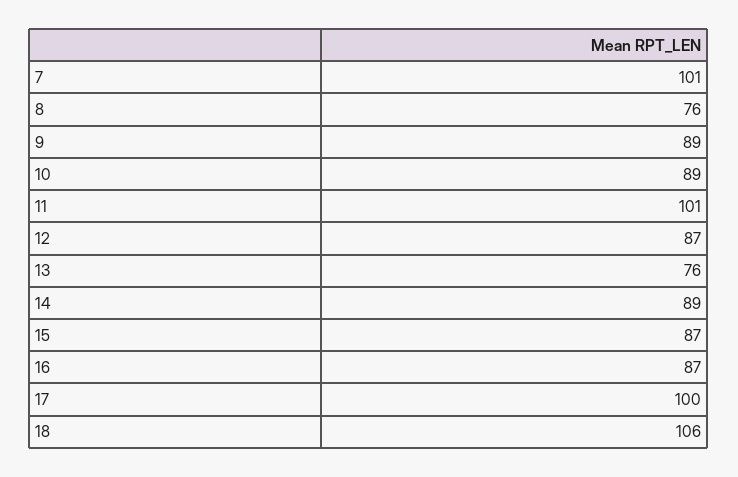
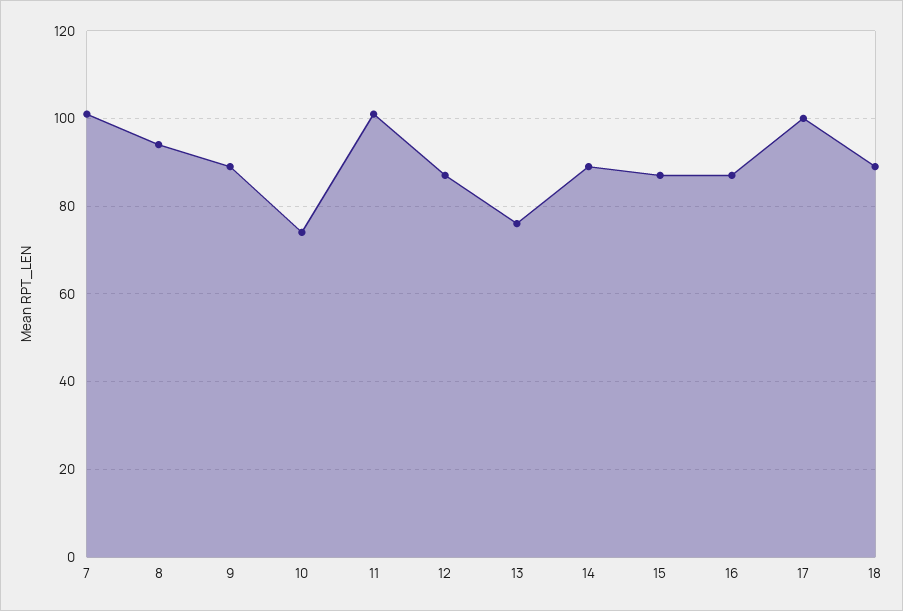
  {
    "7": 101,
-   "8": 76,
+   "8": 95,
    "9": 89,
-   "10": 89,
+   "10": 75,
    "11": 101,
    "12": 87,
    "13": 76,
    "14": 89,
    "15": 87,
    "16": 87,
    "17": 100,
-   "18": 106
+   "18": 90
  }

